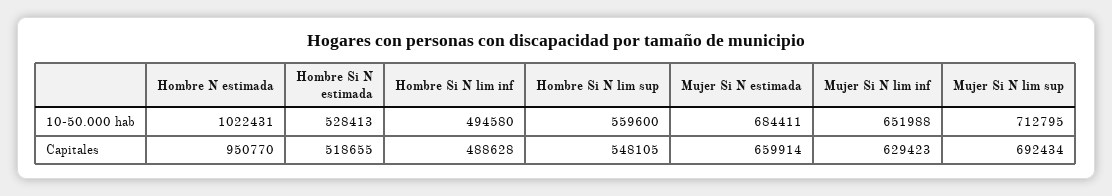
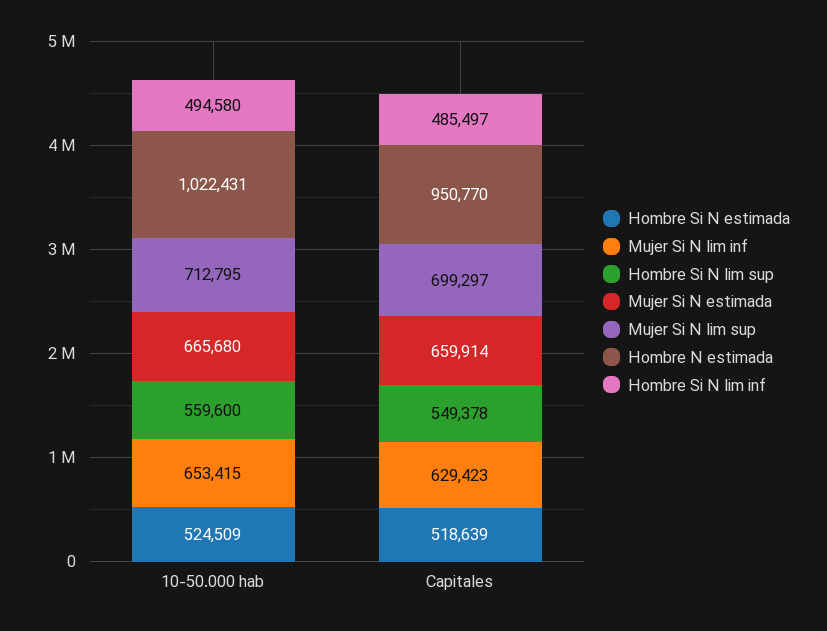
  {
    "Hombre N estimada": {
      "10-50.000 hab": 1022431,
      "Capitales": 950770
    },
    "Hombre Si N estimada": {
-     "10-50.000 hab": 528413,
+     "10-50.000 hab": 524509,
-     "Capitales": 518655
+     "Capitales": 518639
    },
    "Hombre Si N lim inf": {
      "10-50.000 hab": 494580,
-     "Capitales": 488628
+     "Capitales": 485497
    },
    "Hombre Si N lim sup": {
      "10-50.000 hab": 559600,
-     "Capitales": 548105
+     "Capitales": 549378
    },
    "Mujer Si N estimada": {
-     "10-50.000 hab": 684411,
+     "10-50.000 hab": 665680,
      "Capitales": 659914
    },
    "Mujer Si N lim inf": {
-     "10-50.000 hab": 651988,
+     "10-50.000 hab": 653415,
      "Capitales": 629423
    },
    "Mujer Si N lim sup": {
      "10-50.000 hab": 712795,
-     "Capitales": 692434
+     "Capitales": 699297
    }
  }

